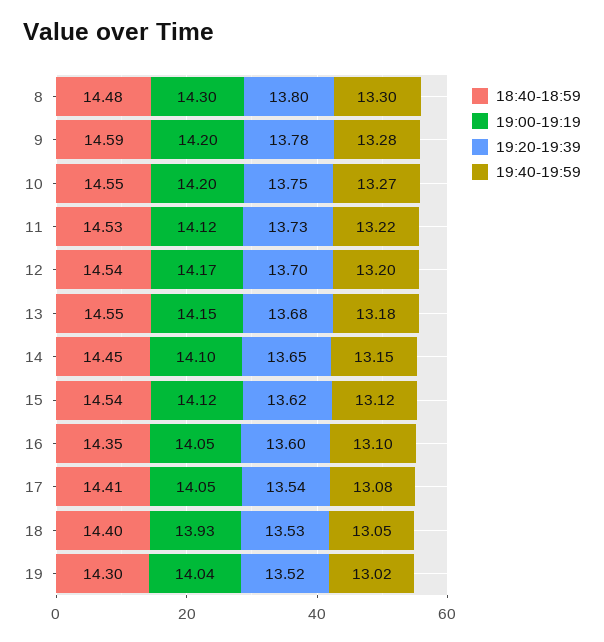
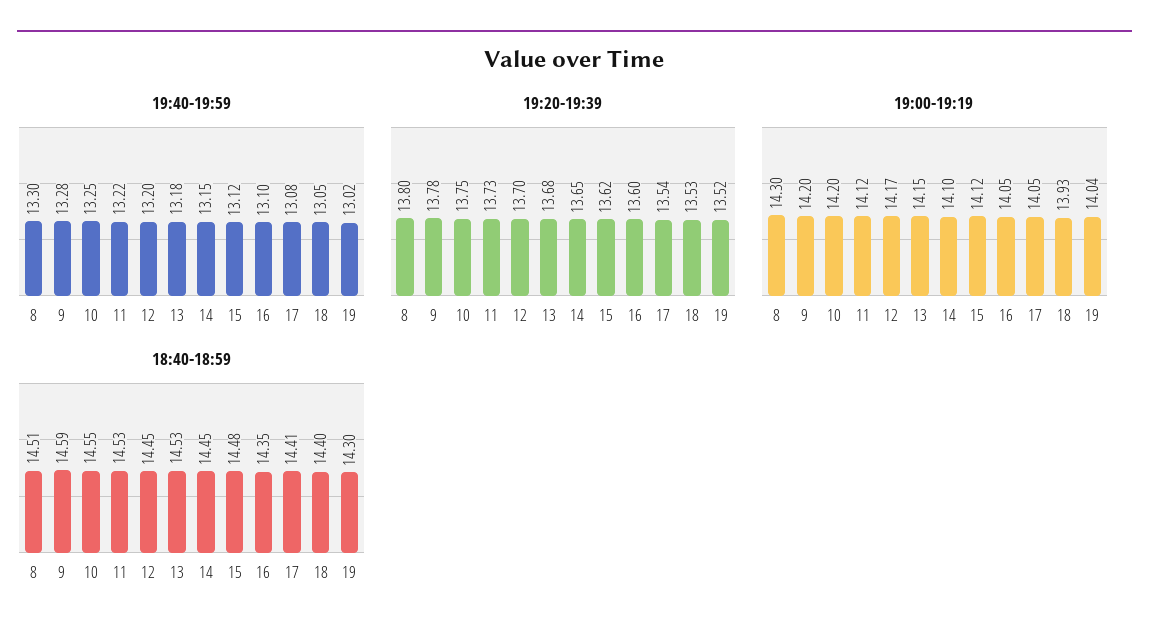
  {
    "18:40-18:59": {
-     "8": 14.48,
+     "8": 14.51,
      "9": 14.59,
      "10": 14.55,
      "11": 14.53,
-     "12": 14.54,
+     "12": 14.45,
-     "13": 14.55,
+     "13": 14.53,
      "14": 14.45,
-     "15": 14.54,
+     "15": 14.48,
      "16": 14.35,
      "17": 14.41,
      "18": 14.4,
      "19": 14.3
    },
    "19:00-19:19": {
      "8": 14.3,
      "9": 14.2,
      "10": 14.2,
      "11": 14.12,
      "12": 14.17,
      "13": 14.15,
      "14": 14.1,
      "15": 14.12,
      "16": 14.05,
      "17": 14.05,
      "18": 13.93,
      "19": 14.04
    },
    "19:20-19:39": {
      "8": 13.8,
      "9": 13.78,
      "10": 13.75,
      "11": 13.73,
      "12": 13.7,
      "13": 13.68,
      "14": 13.65,
      "15": 13.62,
      "16": 13.6,
      "17": 13.54,
      "18": 13.53,
      "19": 13.52
    },
    "19:40-19:59": {
      "8": 13.3,
      "9": 13.28,
-     "10": 13.27,
+     "10": 13.25,
      "11": 13.22,
      "12": 13.2,
      "13": 13.18,
      "14": 13.15,
      "15": 13.12,
      "16": 13.1,
      "17": 13.08,
      "18": 13.05,
      "19": 13.02
    }
  }

